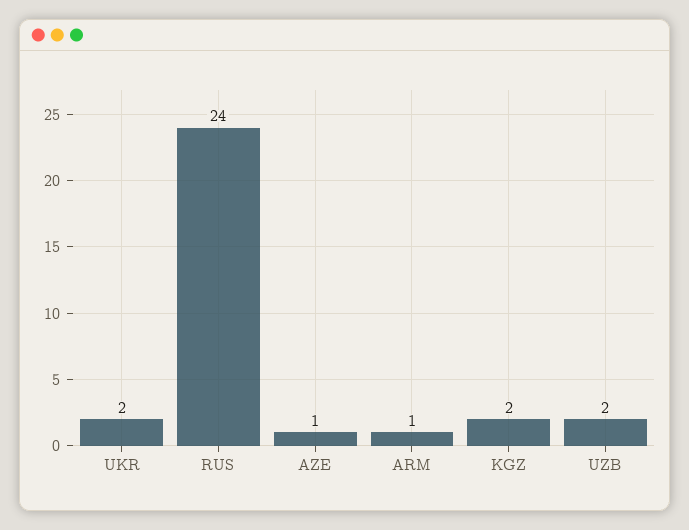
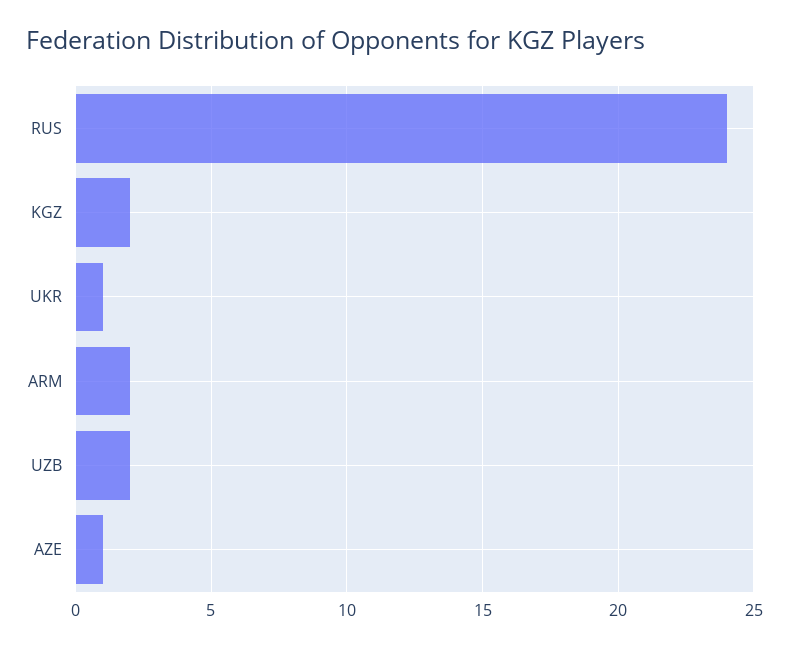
  {
-   "UKR": 2,
+   "UKR": 1,
    "RUS": 24,
    "AZE": 1,
-   "ARM": 1,
+   "ARM": 2,
    "KGZ": 2,
    "UZB": 2
  }

